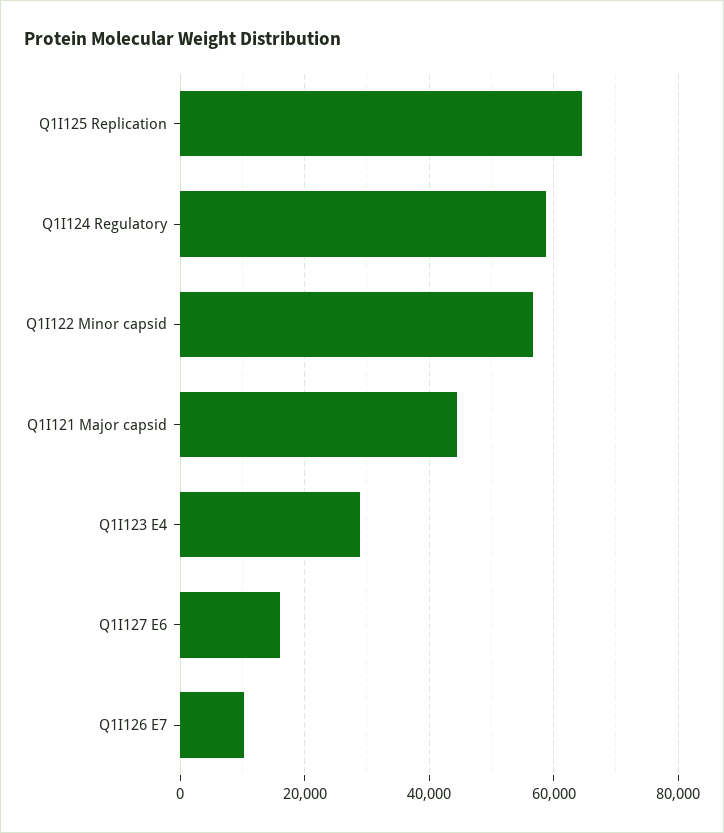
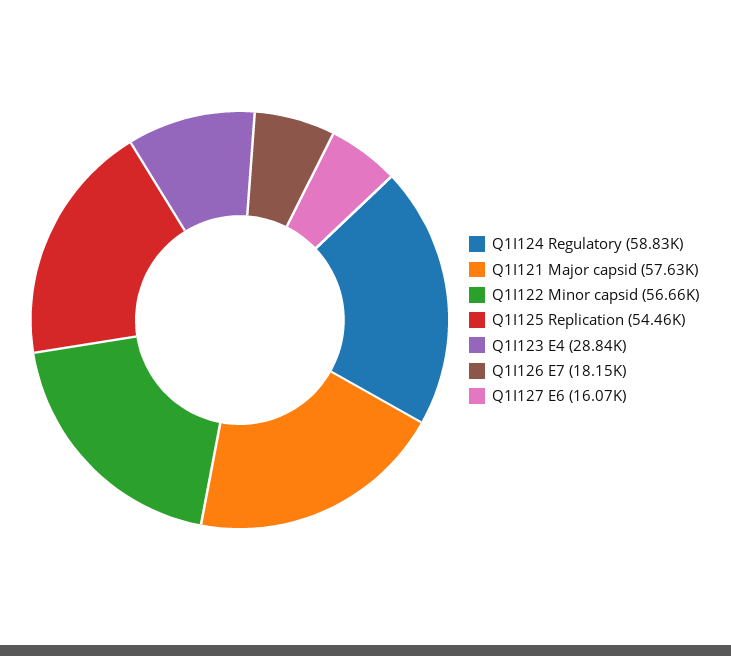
  {
-   "Q1I125 Replication": 64000,
+   "Q1I125 Replication": 54460,
    "Q1I124 Regulatory": 58830,
    "Q1I122 Minor capsid": 56660,
-   "Q1I121 Major capsid": 44000,
+   "Q1I121 Major capsid": 57630,
    "Q1I123 E4": 28840,
    "Q1I127 E6": 16070,
-   "Q1I126 E7": 10000
+   "Q1I126 E7": 18150
  }

